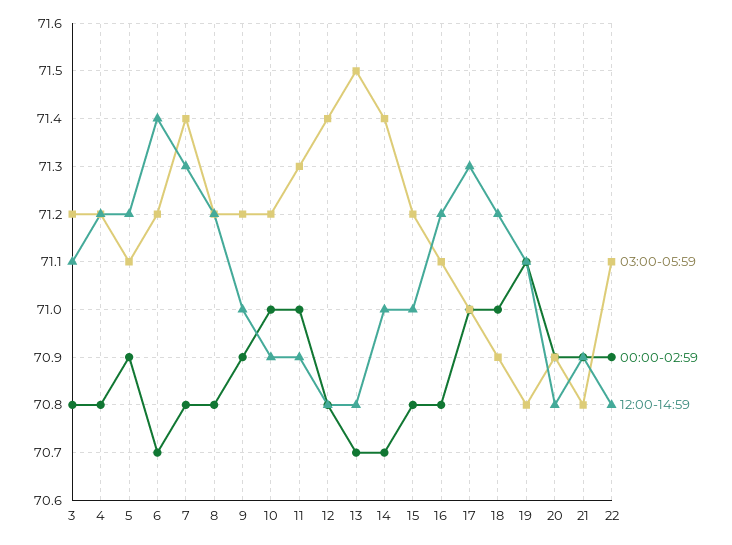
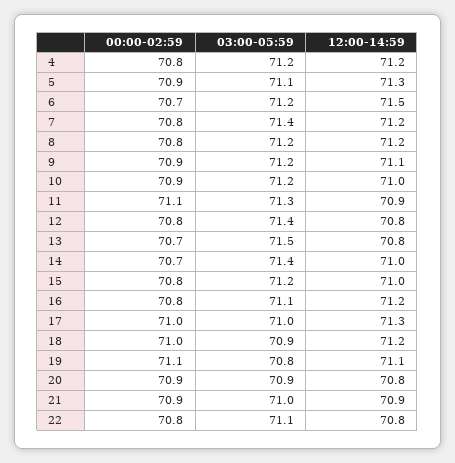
  {
    "03:00-05:59": {
-     "3": 71.2,
      "4": 71.2,
      "5": 71.1,
      "6": 71.2,
      "7": 71.4,
      "8": 71.2,
      "9": 71.2,
      "10": 71.2,
      "11": 71.3,
      "12": 71.4,
      "13": 71.5,
      "14": 71.4,
      "15": 71.2,
      "16": 71.1,
      "17": 71,
      "18": 70.9,
      "19": 70.8,
      "20": 70.9,
-     "21": 70.8,
+     "21": 71,
      "22": 71.1
    },
    "00:00-02:59": {
-     "3": 70.8,
      "4": 70.8,
      "5": 70.9,
      "6": 70.7,
      "7": 70.8,
      "8": 70.8,
      "9": 70.9,
-     "10": 71,
+     "10": 70.9,
-     "11": 71,
+     "11": 71.1,
      "12": 70.8,
      "13": 70.7,
      "14": 70.7,
      "15": 70.8,
      "16": 70.8,
      "17": 71,
      "18": 71,
      "19": 71.1,
      "20": 70.9,
      "21": 70.9,
-     "22": 70.9
+     "22": 70.8
    },
    "12:00-14:59": {
-     "3": 71.1,
      "4": 71.2,
-     "5": 71.2,
+     "5": 71.3,
-     "6": 71.4,
+     "6": 71.5,
-     "7": 71.3,
+     "7": 71.2,
      "8": 71.2,
-     "9": 71,
+     "9": 71.1,
-     "10": 70.9,
+     "10": 71,
      "11": 70.9,
      "12": 70.8,
      "13": 70.8,
      "14": 71,
      "15": 71,
      "16": 71.2,
      "17": 71.3,
      "18": 71.2,
      "19": 71.1,
      "20": 70.8,
      "21": 70.9,
      "22": 70.8
    }
  }

